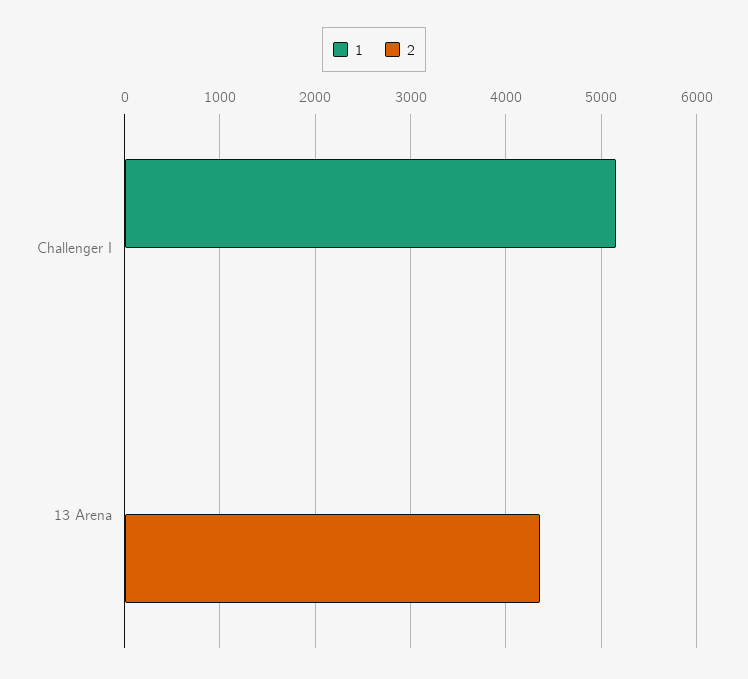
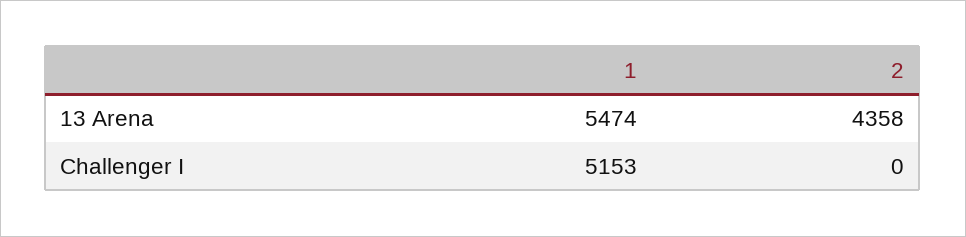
  {
    "1": {
      "Challenger I": 5153,
-     "13 Arena": 0
+     "13 Arena": 5474
    },
    "2": {
      "Challenger I": 0,
      "13 Arena": 4358
    }
  }

